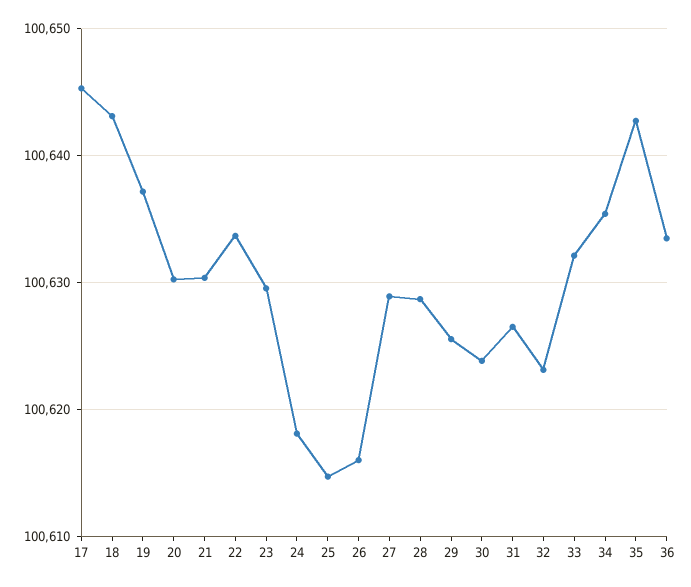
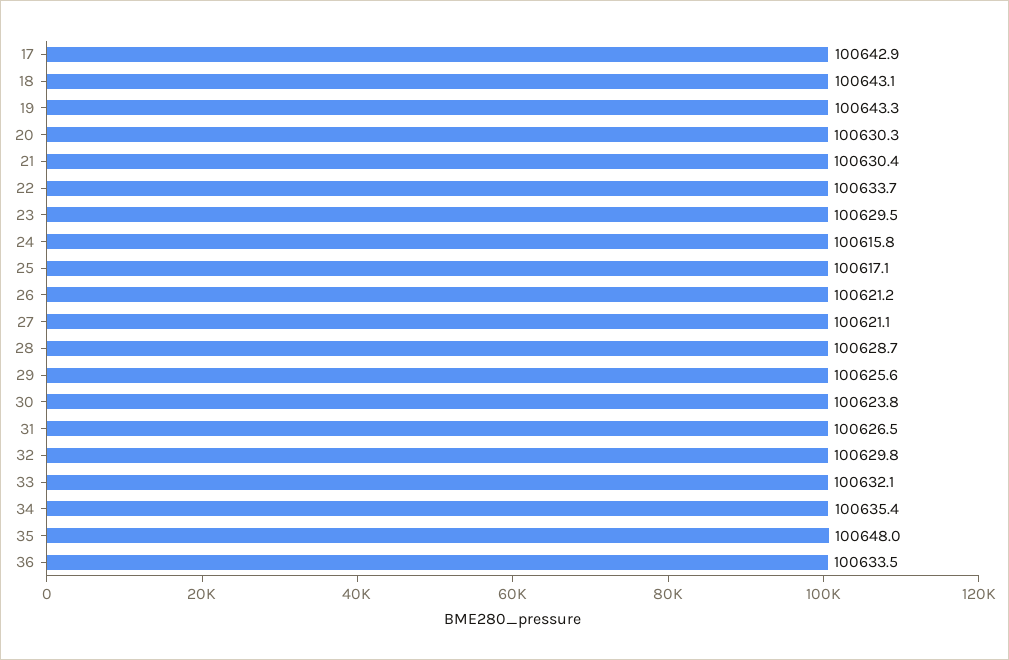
  {
-   "17": 100645,
+   "17": 100642.9,
    "18": 100643.1,
-   "19": 100637,
+   "19": 100643.3,
    "20": 100630.3,
    "21": 100630.4,
    "22": 100633.7,
    "23": 100629.5,
-   "24": 100618,
+   "24": 100615.8,
-   "25": 100615,
+   "25": 100617.1,
-   "26": 100616,
+   "26": 100621.2,
-   "27": 100629,
+   "27": 100621.1,
    "28": 100628.7,
    "29": 100625.6,
    "30": 100623.8,
    "31": 100626.5,
-   "32": 100623,
+   "32": 100629.8,
    "33": 100632.1,
    "34": 100635.4,
-   "35": 100643,
+   "35": 100648,
    "36": 100633.5
  }

